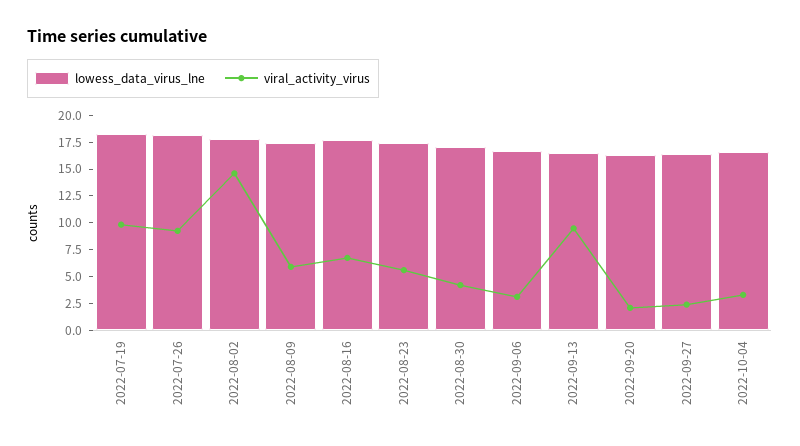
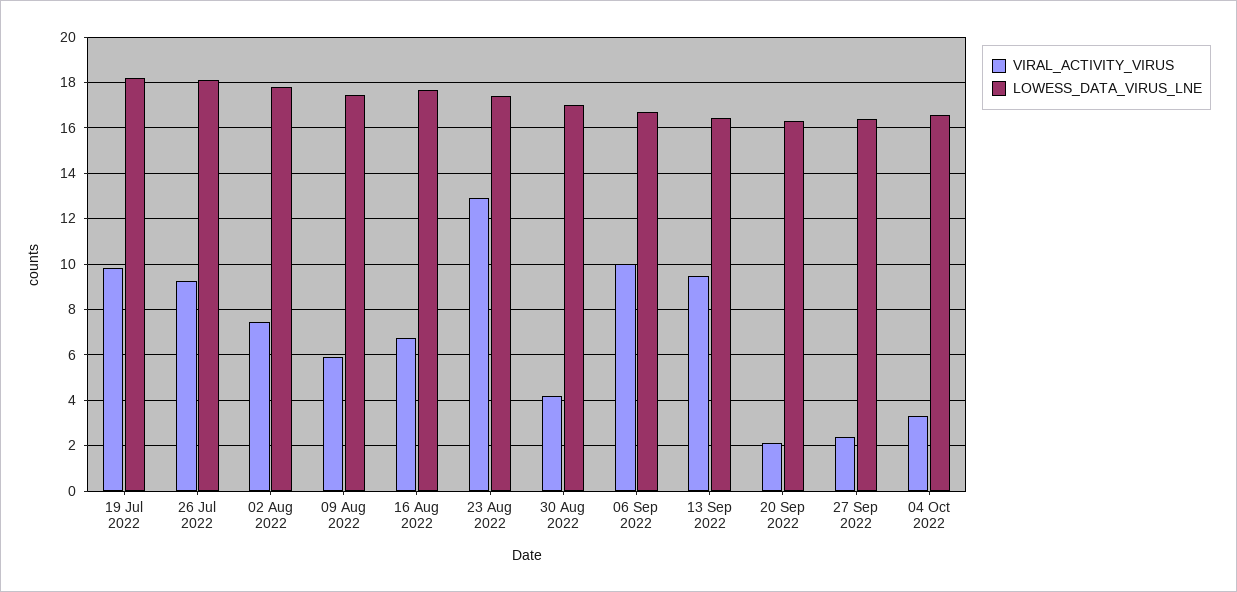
  {
    "lowess_data_virus_lne": {
      "2022-07-19": 18,
      "2022-07-26": 18,
      "2022-08-02": 18,
      "2022-08-09": 17.5,
      "2022-08-16": 17.5,
      "2022-08-23": 17.5,
      "2022-08-30": 17,
      "2022-09-06": 16.5,
      "2022-09-13": 16.5,
      "2022-09-20": 16.5,
      "2022-09-27": 16.5,
      "2022-10-04": 16.5
    },
    "viral_activity_virus": {
      "2022-07-19": 10,
      "2022-07-26": 9,
-     "2022-08-02": 15,
+     "2022-08-02": 7.5,
      "2022-08-09": 6,
      "2022-08-16": 6.5,
-     "2022-08-23": 5,
+     "2022-08-23": 13,
      "2022-08-30": 4,
-     "2022-09-06": 2.5,
+     "2022-09-06": 10,
      "2022-09-13": 9.5,
      "2022-09-20": 2,
      "2022-09-27": 2.5,
      "2022-10-04": 3.5
    }
  }

